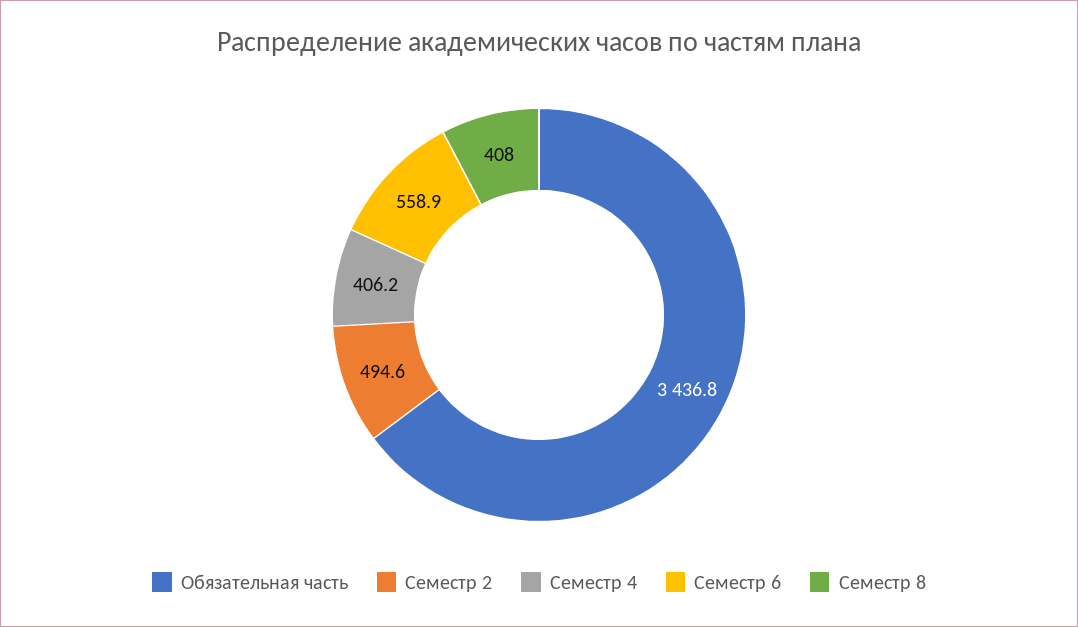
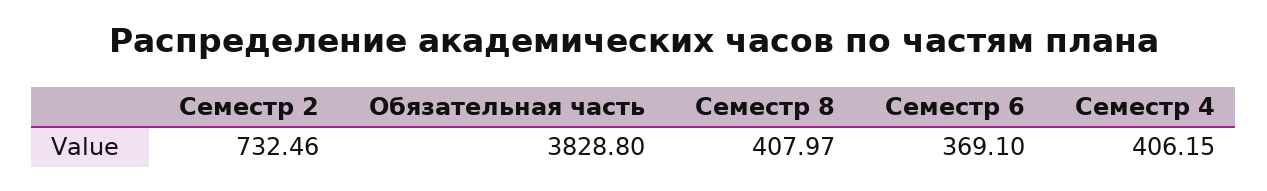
  {
-   "Обязательная часть": 3436.8,
+   "Обязательная часть": 3828.8,
-   "Семестр 2": 494.6,
+   "Семестр 2": 732.46,
    "Семестр 4": 406.15,
-   "Семестр 6": 558.9,
+   "Семестр 6": 369.1,
    "Семестр 8": 407.97
  }

